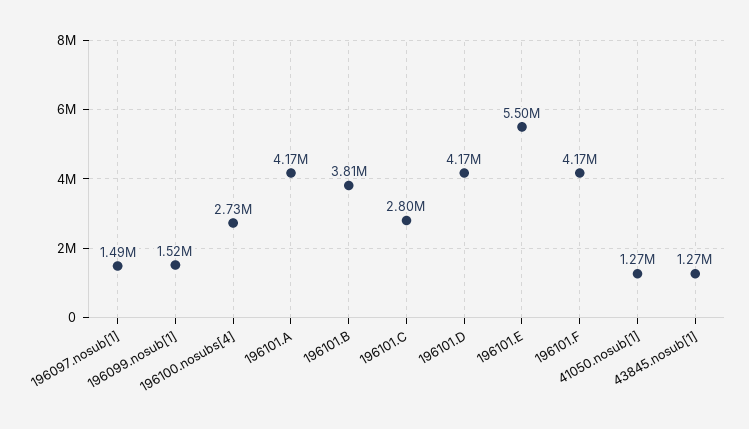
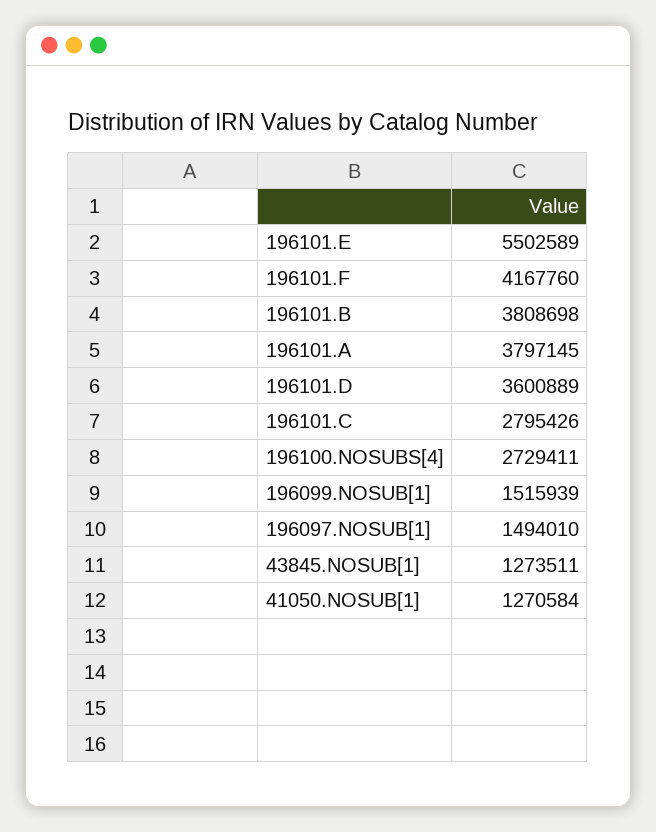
  {
    "196097.nosub[1]": 1494010,
    "196099.nosub[1]": 1515939,
    "196100.nosubs[4]": 2729411,
-   "196101.A": 4170000,
+   "196101.A": 3797145,
    "196101.B": 3808698,
    "196101.C": 2795426,
-   "196101.D": 4170000,
+   "196101.D": 3600889,
    "196101.E": 5502589,
    "196101.F": 4167760,
    "41050.nosub[1]": 1270584,
    "43845.nosub[1]": 1273511
  }

